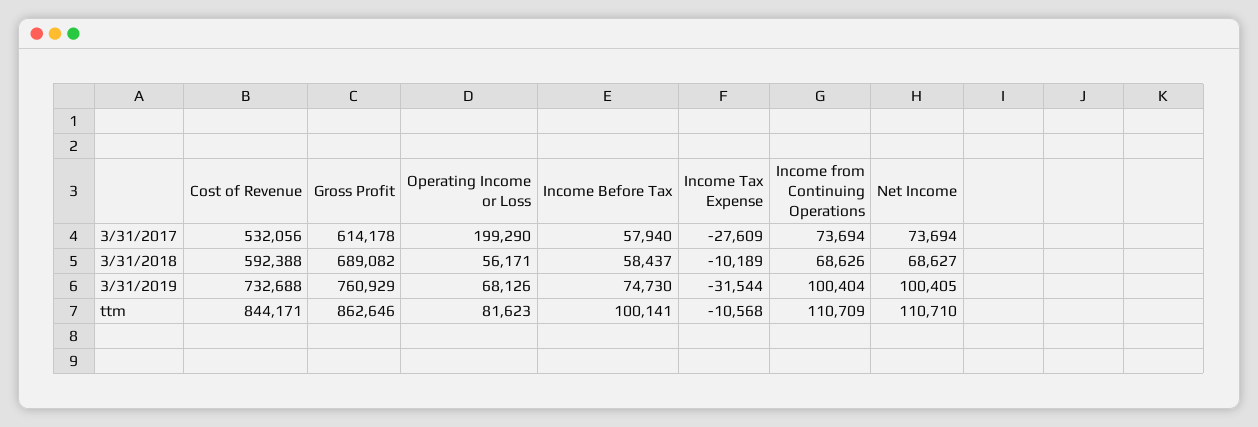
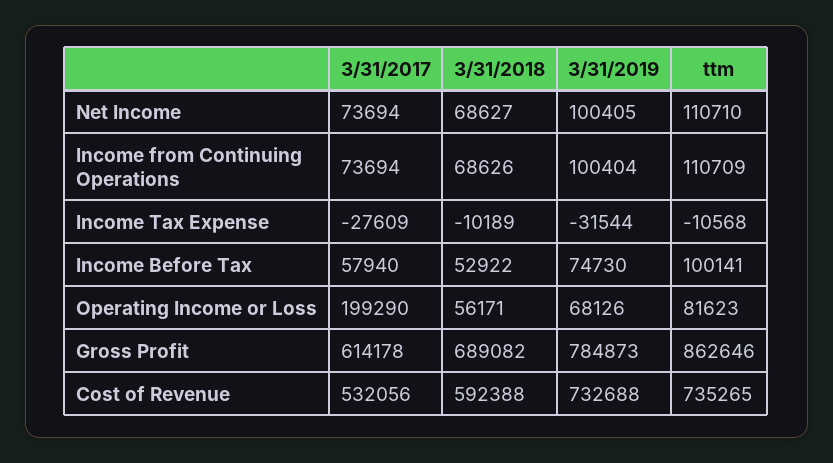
  {
    "Cost of Revenue": {
      "3/31/2017": 532056,
      "3/31/2018": 592388,
      "3/31/2019": 732688,
-     "ttm": 844171
+     "ttm": 735265
    },
    "Gross Profit": {
      "3/31/2017": 614178,
      "3/31/2018": 689082,
-     "3/31/2019": 760929,
+     "3/31/2019": 784873,
      "ttm": 862646
    },
    "Operating Income or Loss": {
      "3/31/2017": 199290,
      "3/31/2018": 56171,
      "3/31/2019": 68126,
      "ttm": 81623
    },
    "Income Before Tax": {
      "3/31/2017": 57940,
-     "3/31/2018": 58437,
+     "3/31/2018": 52922,
      "3/31/2019": 74730,
      "ttm": 100141
    },
    "Income Tax Expense": {
      "3/31/2017": -27609,
      "3/31/2018": -10189,
      "3/31/2019": -31544,
      "ttm": -10568
    },
    "Income from Continuing Operations": {
      "3/31/2017": 73694,
      "3/31/2018": 68626,
      "3/31/2019": 100404,
      "ttm": 110709
    },
    "Net Income": {
      "3/31/2017": 73694,
      "3/31/2018": 68627,
      "3/31/2019": 100405,
      "ttm": 110710
    }
  }

